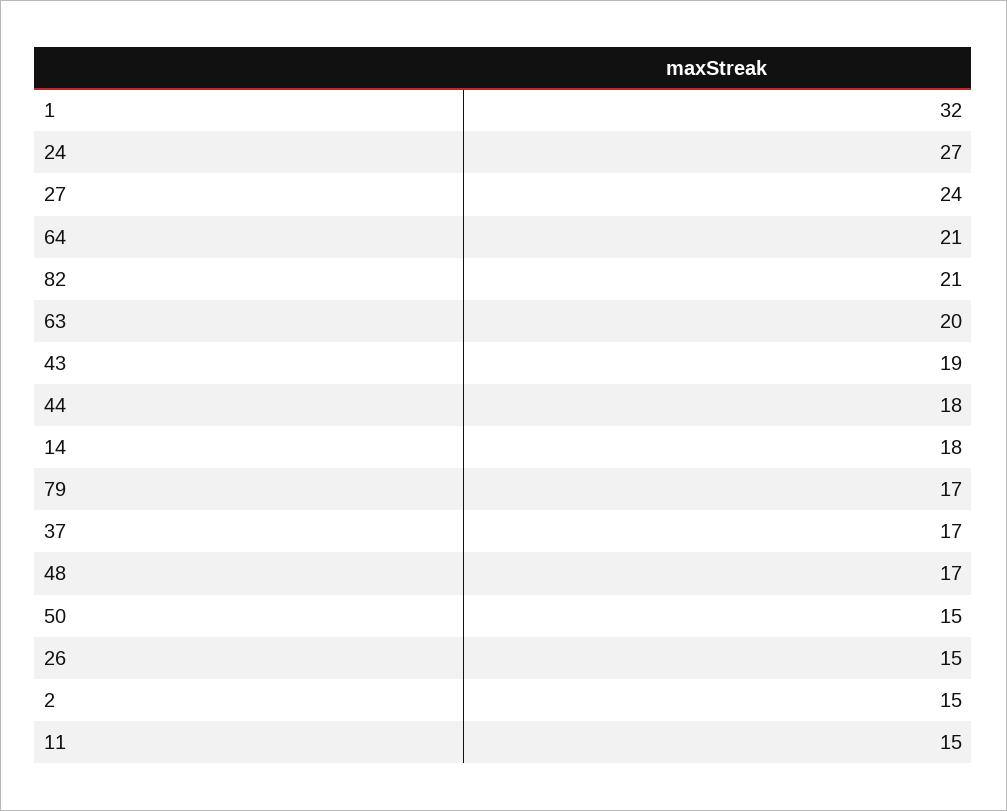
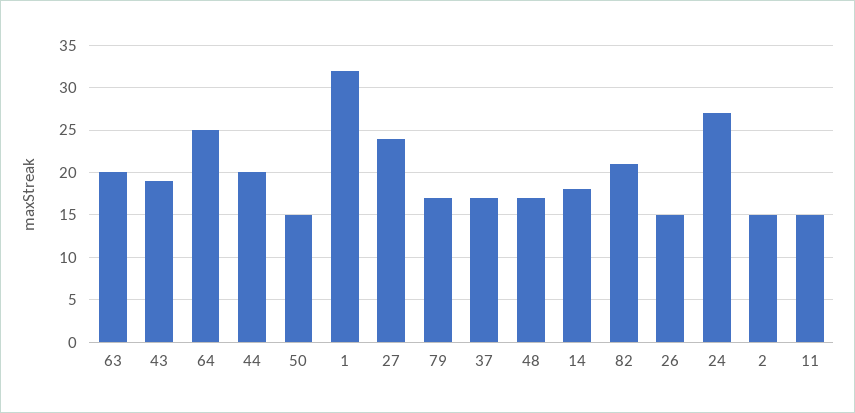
  {
    "1": 32,
    "24": 27,
    "27": 24,
-   "64": 21,
+   "64": 25,
    "82": 21,
    "63": 20,
    "43": 19,
-   "44": 18,
+   "44": 20,
    "14": 18,
    "79": 17,
    "37": 17,
    "48": 17,
    "50": 15,
    "26": 15,
    "2": 15,
    "11": 15
  }

